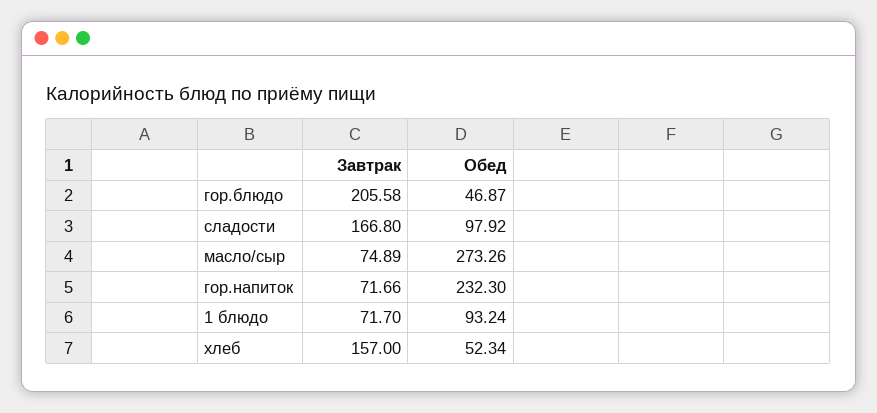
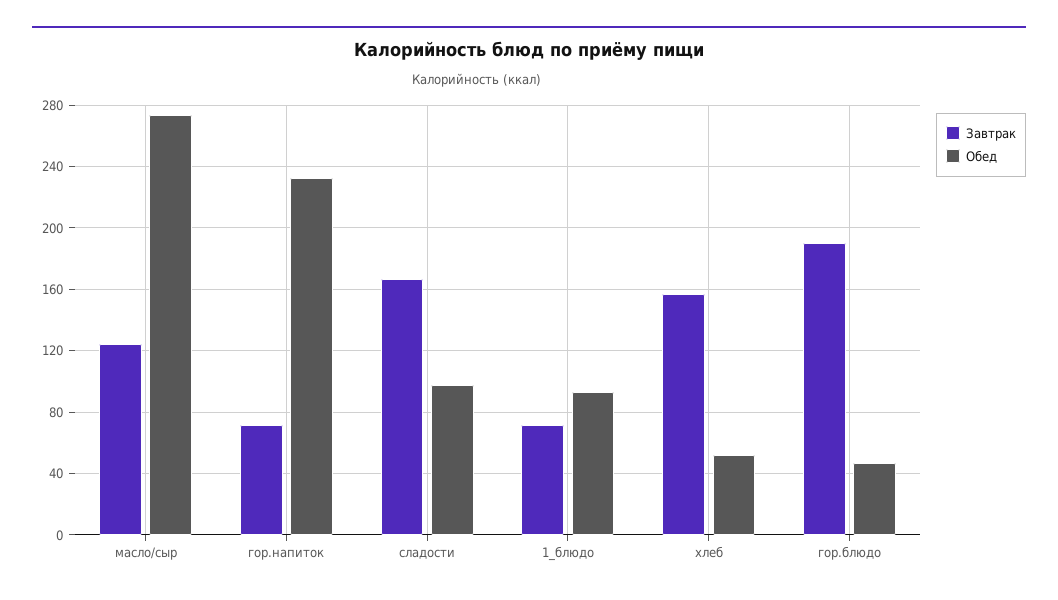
  {
    "Завтрак": {
-     "гор.блюдо": 205.58,
+     "гор.блюдо": 190,
      "сладости": 166.8,
-     "масло/сыр": 74.89,
+     "масло/сыр": 125,
      "гор.напиток": 71.66,
      "1 блюдо": 71.7,
      "хлеб": 157
    },
    "Обед": {
      "гор.блюдо": 46.87,
      "сладости": 97.92,
      "масло/сыр": 273.26,
      "гор.напиток": 232.3,
      "1 блюдо": 93.24,
      "хлеб": 52.34
    }
  }

